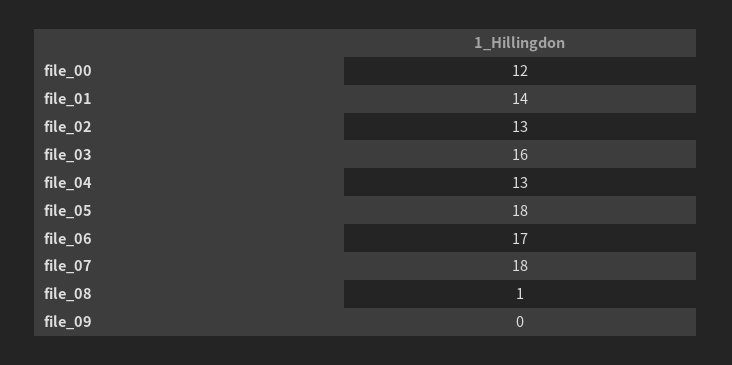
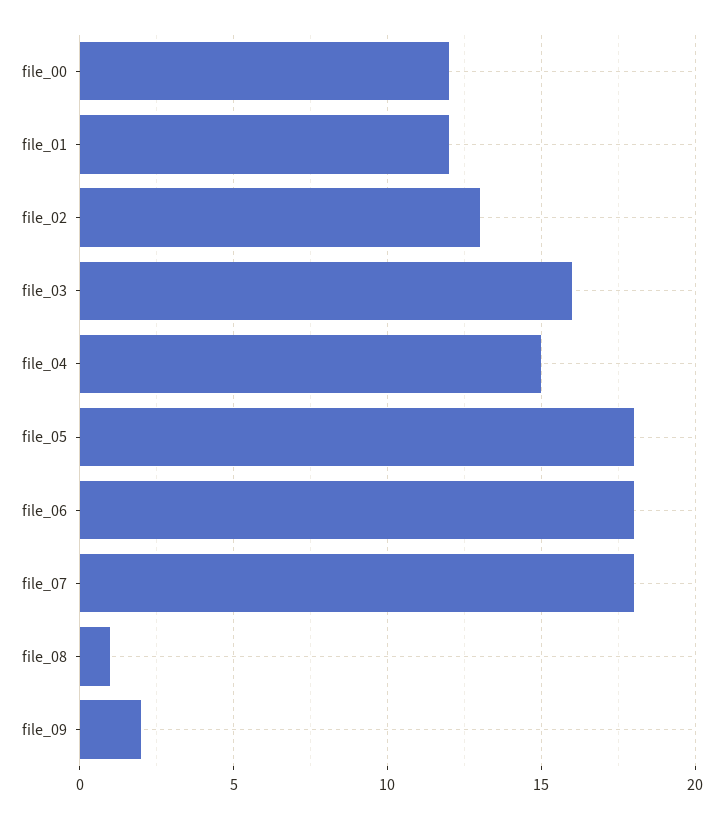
  {
    "file_00": 12,
-   "file_01": 14,
+   "file_01": 12,
    "file_02": 13,
    "file_03": 16,
-   "file_04": 13,
+   "file_04": 15,
    "file_05": 18,
-   "file_06": 17,
+   "file_06": 18,
    "file_07": 18,
    "file_08": 1,
-   "file_09": 0
+   "file_09": 2
  }

